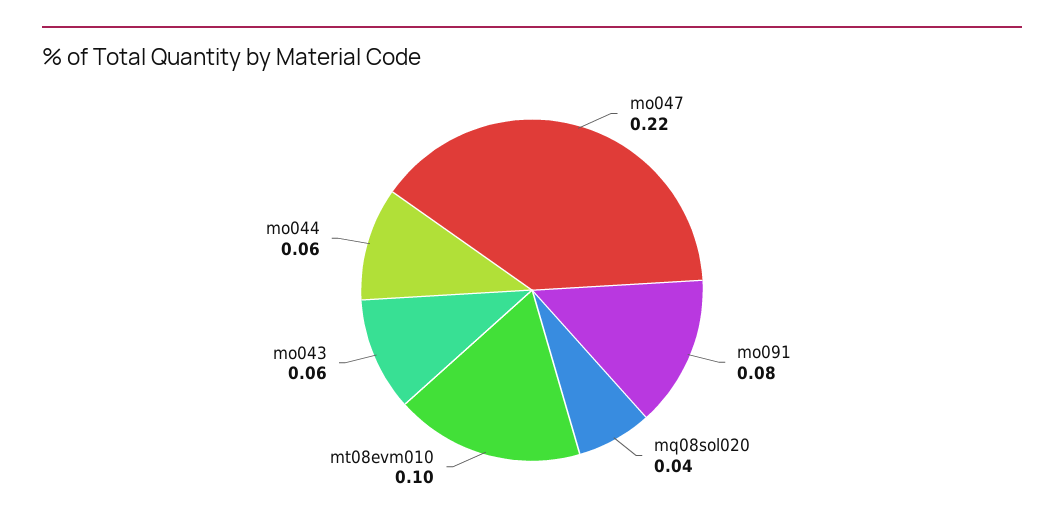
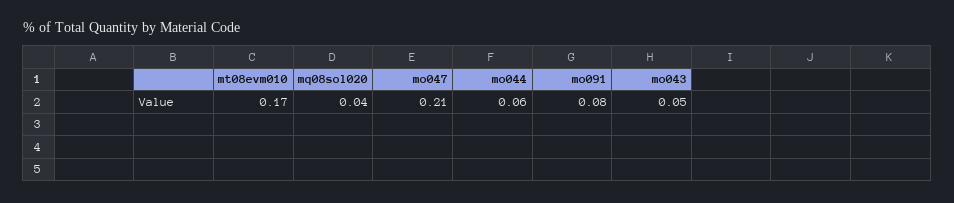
  {
-   "mo047": 0.22,
+   "mo047": 0.21,
    "mo091": 0.08,
    "mq08sol020": 0.04,
-   "mt08evm010": 0.1,
+   "mt08evm010": 0.17,
-   "mo043": 0.06,
+   "mo043": 0.05,
    "mo044": 0.06
  }

